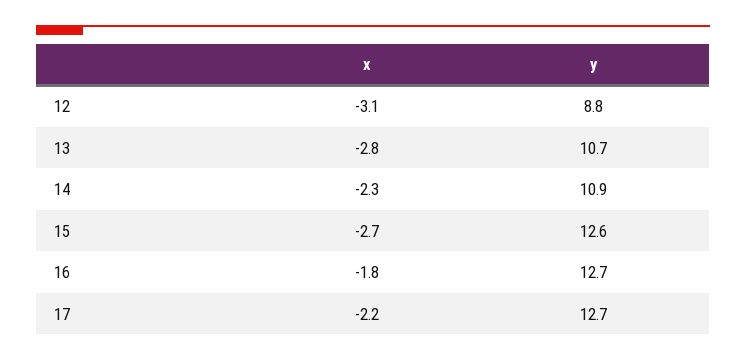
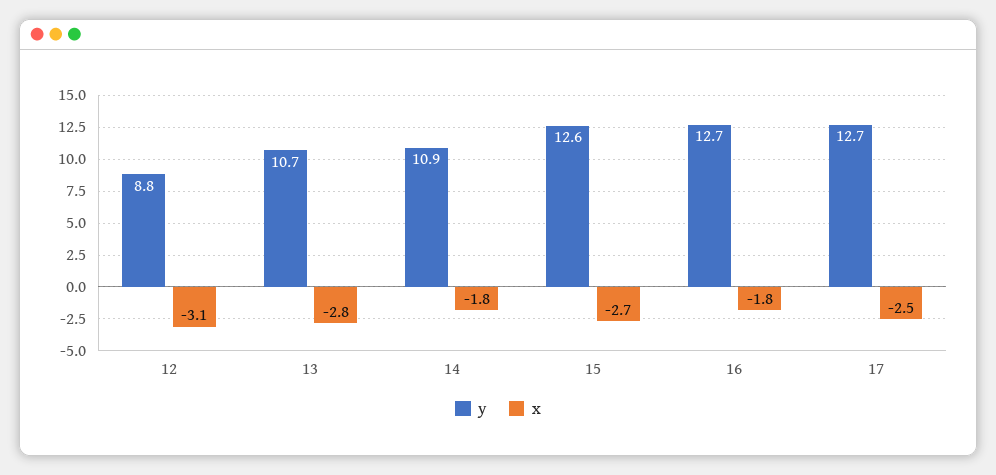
  {
    "x": {
      "12": -3.1,
      "13": -2.8,
-     "14": -2.3,
+     "14": -1.8,
      "15": -2.7,
      "16": -1.8,
-     "17": -2.2
+     "17": -2.5
    },
    "y": {
      "12": 8.8,
      "13": 10.7,
      "14": 10.9,
      "15": 12.6,
      "16": 12.7,
      "17": 12.7
    }
  }

